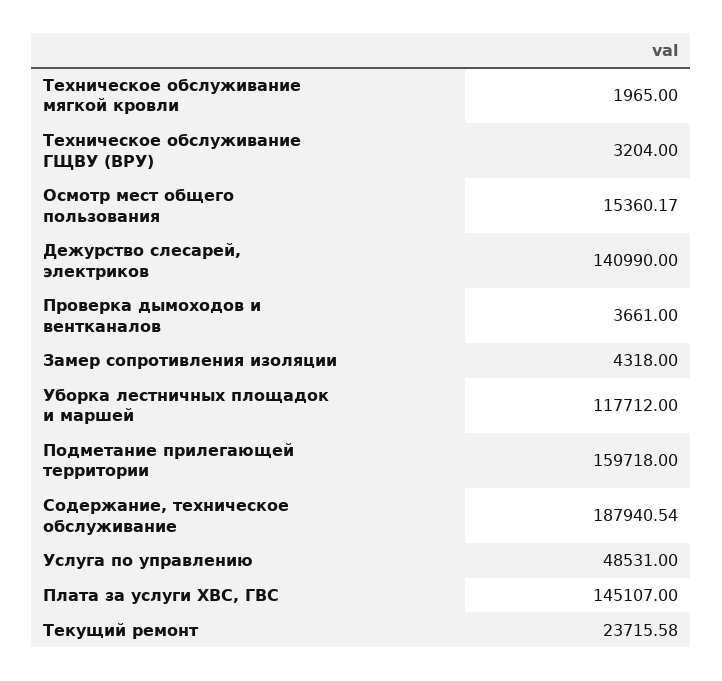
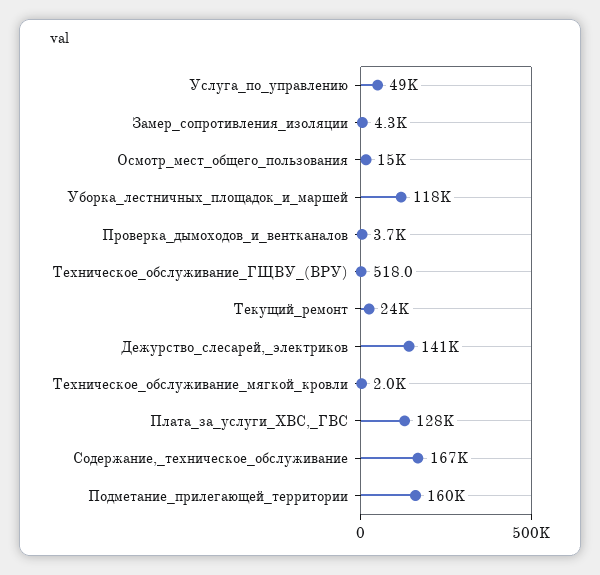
  {
    "Техническое обслуживание мягкой кровли": 1965,
-   "Техническое обслуживание ГЩВУ (ВРУ)": 3204,
+   "Техническое обслуживание ГЩВУ (ВРУ)": 518,
    "Осмотр мест общего пользования": 15360.17,
    "Дежурство слесарей, электриков": 140990,
    "Проверка дымоходов и вентканалов": 3661,
    "Замер сопротивления изоляции": 4318,
    "Уборка лестничных площадок и маршей": 117712,
    "Подметание прилегающей территории": 159718,
-   "Содержание, техническое обслуживание": 187940.54,
+   "Содержание, техническое обслуживание": 167000,
    "Услуга по управлению": 48531,
-   "Плата за услуги ХВС, ГВС": 145107,
+   "Плата за услуги ХВС, ГВС": 128000,
    "Текущий ремонт": 23715.58
  }

